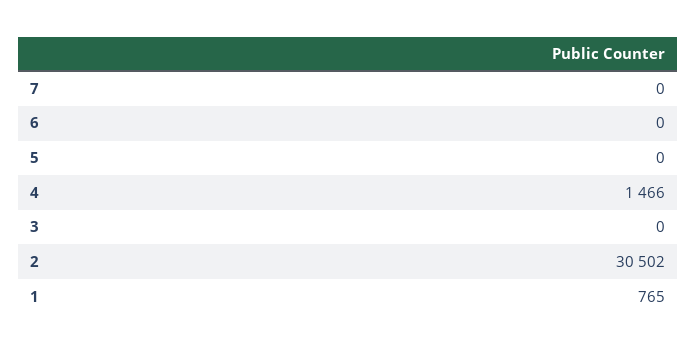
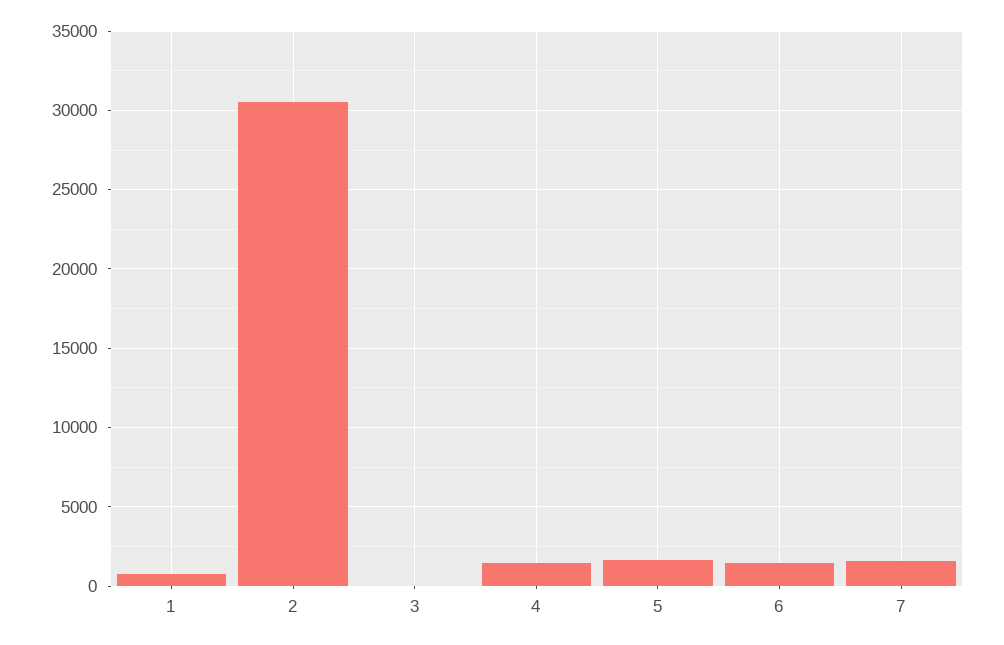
  {
-   "7": 0,
+   "7": 1500,
-   "6": 0,
+   "6": 1500,
-   "5": 0,
+   "5": 1500,
    "4": 1466,
    "3": 0,
    "2": 30502,
    "1": 765
  }

